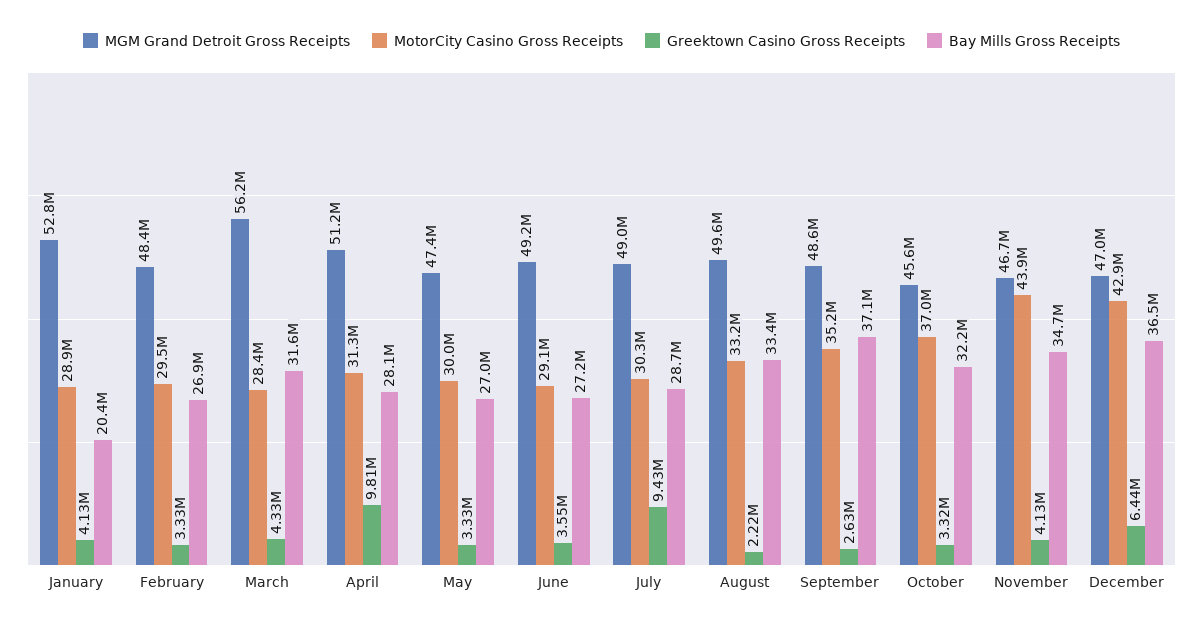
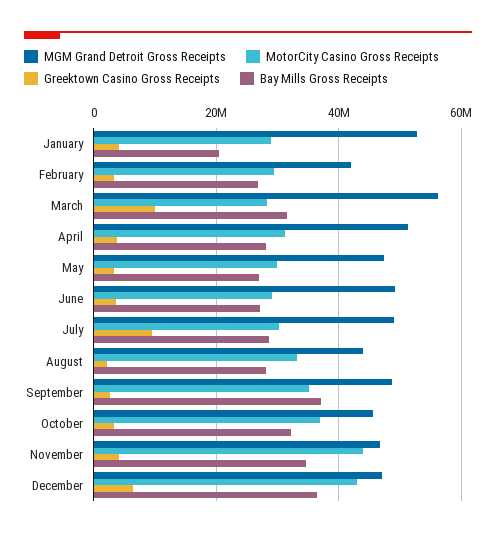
  {
    "MGM Grand Detroit Gross Receipts": {
      "January": 52800000,
-     "February": 48400000,
+     "February": 42000000,
      "March": 56200000,
      "April": 51200000,
      "May": 47400000,
      "June": 49200000,
      "July": 49000000,
-     "August": 49600000,
+     "August": 44000000,
      "September": 48600000,
      "October": 45600000,
      "November": 46700000,
      "December": 47000000
    },
    "MotorCity Casino Gross Receipts": {
      "January": 28900000,
      "February": 29500000,
      "March": 28400000,
      "April": 31300000,
      "May": 30000000,
      "June": 29100000,
      "July": 30300000,
      "August": 33200000,
      "September": 35200000,
      "October": 37000000,
      "November": 43900000,
      "December": 42900000
    },
    "Greektown Casino Gross Receipts": {
      "January": 4130000,
      "February": 3330000,
-     "March": 4330000,
+     "March": 10000000,
-     "April": 9810000,
+     "April": 4000000,
      "May": 3330000,
      "June": 3550000,
      "July": 9430000,
      "August": 2220000,
      "September": 2630000,
      "October": 3320000,
      "November": 4130000,
      "December": 6440000
    },
    "Bay Mills Gross Receipts": {
      "January": 20400000,
      "February": 26900000,
      "March": 31600000,
      "April": 28100000,
      "May": 27000000,
      "June": 27200000,
      "July": 28700000,
-     "August": 33400000,
+     "August": 28000000,
      "September": 37100000,
      "October": 32200000,
      "November": 34700000,
      "December": 36500000
    }
  }

